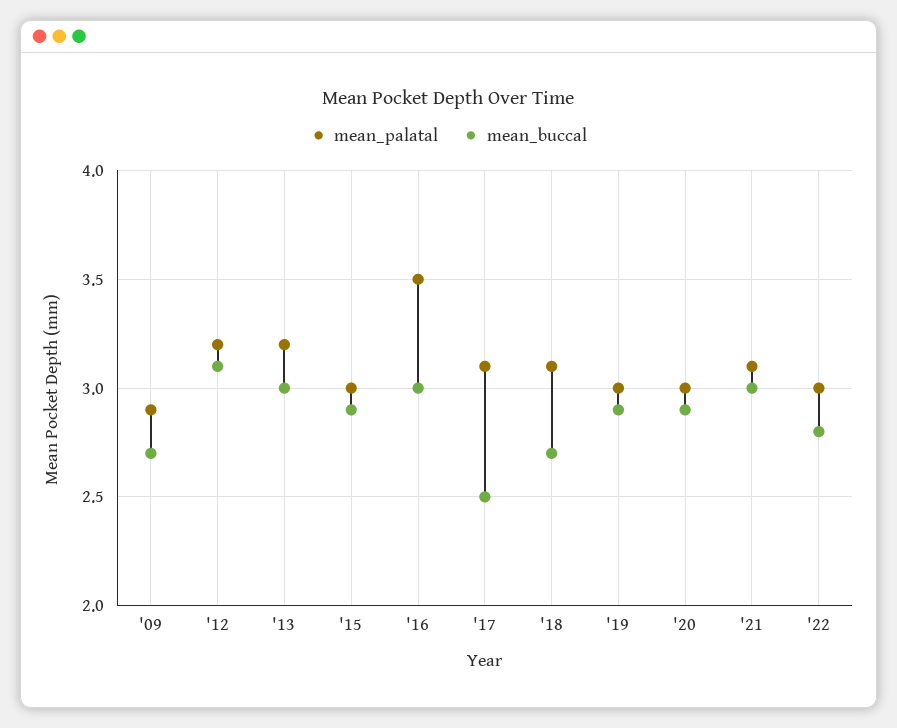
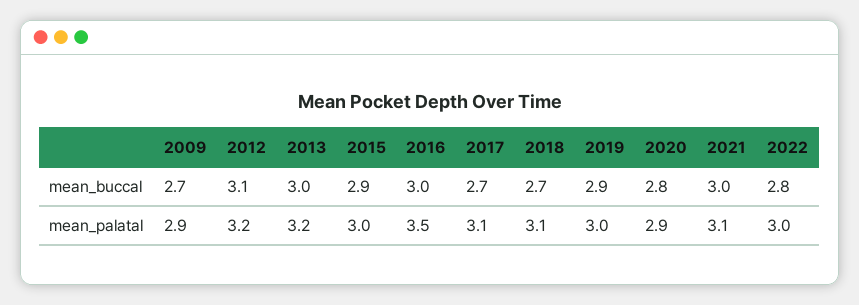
  {
    "mean_palatal": {
      "'09": 2.9,
      "'12": 3.2,
      "'13": 3.2,
      "'15": 3,
      "'16": 3.5,
      "'17": 3.1,
      "'18": 3.1,
      "'19": 3,
-     "'20": 3,
+     "'20": 2.9,
      "'21": 3.1,
      "'22": 3
    },
    "mean_buccal": {
      "'09": 2.7,
      "'12": 3.1,
      "'13": 3,
      "'15": 2.9,
      "'16": 3,
-     "'17": 2.5,
+     "'17": 2.7,
      "'18": 2.7,
      "'19": 2.9,
-     "'20": 2.9,
+     "'20": 2.8,
      "'21": 3,
      "'22": 2.8
    }
  }

